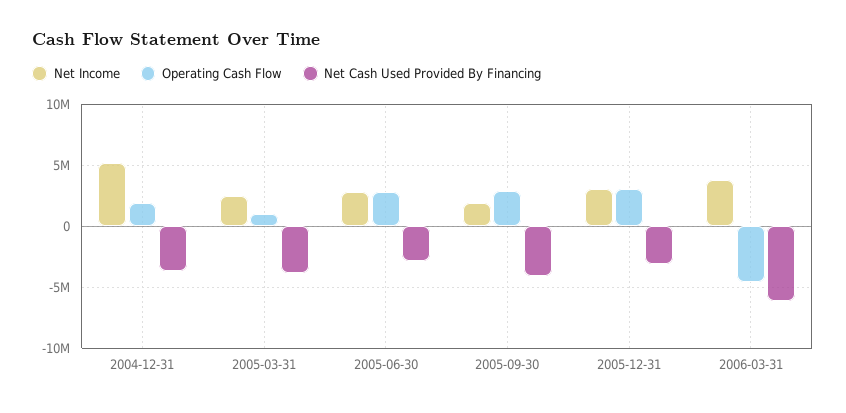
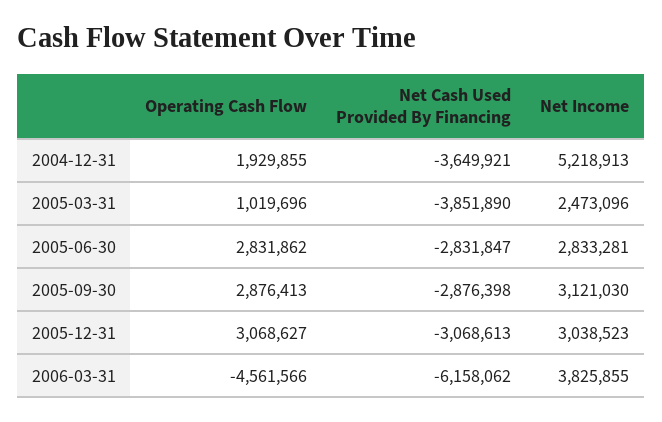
  {
    "Net Income": {
      "2004-12-31": 5218913,
      "2005-03-31": 2473096,
      "2005-06-30": 2833281,
-     "2005-09-30": 2000000,
+     "2005-09-30": 3121030,
      "2005-12-31": 3038523,
      "2006-03-31": 3825855
    },
    "Operating Cash Flow": {
      "2004-12-31": 1929855,
      "2005-03-31": 1019696,
      "2005-06-30": 2831862,
      "2005-09-30": 2876413,
      "2005-12-31": 3068627,
      "2006-03-31": -4561566
    },
    "Net Cash Used Provided By Financing": {
      "2004-12-31": -3649921,
      "2005-03-31": -3851890,
      "2005-06-30": -2831847,
-     "2005-09-30": -4000000,
+     "2005-09-30": -2876398,
      "2005-12-31": -3068613,
      "2006-03-31": -6158062
    }
  }

